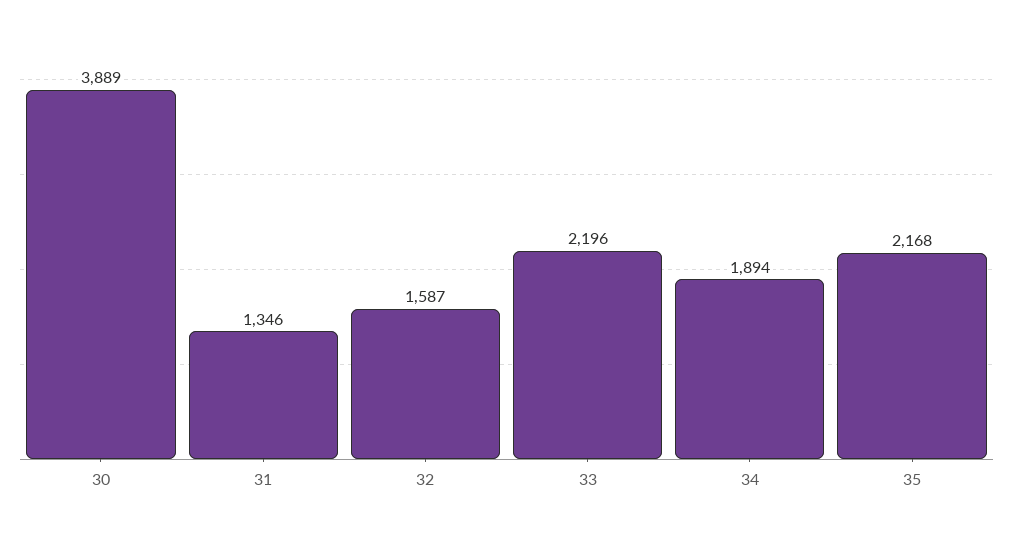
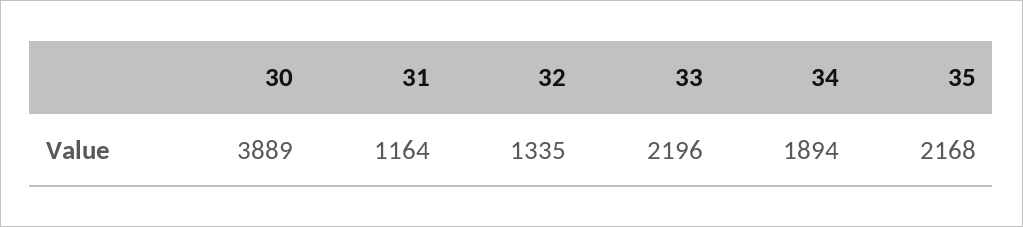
  {
    "30": 3889,
-   "31": 1346,
+   "31": 1164,
-   "32": 1587,
+   "32": 1335,
    "33": 2196,
    "34": 1894,
    "35": 2168
  }

